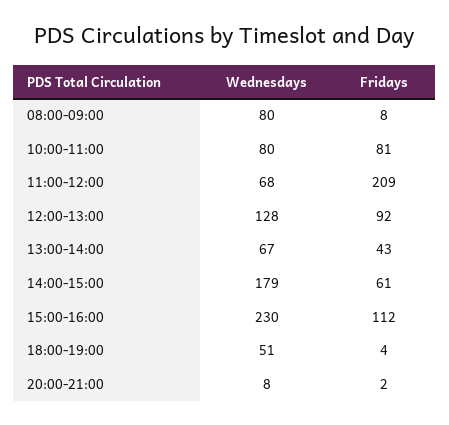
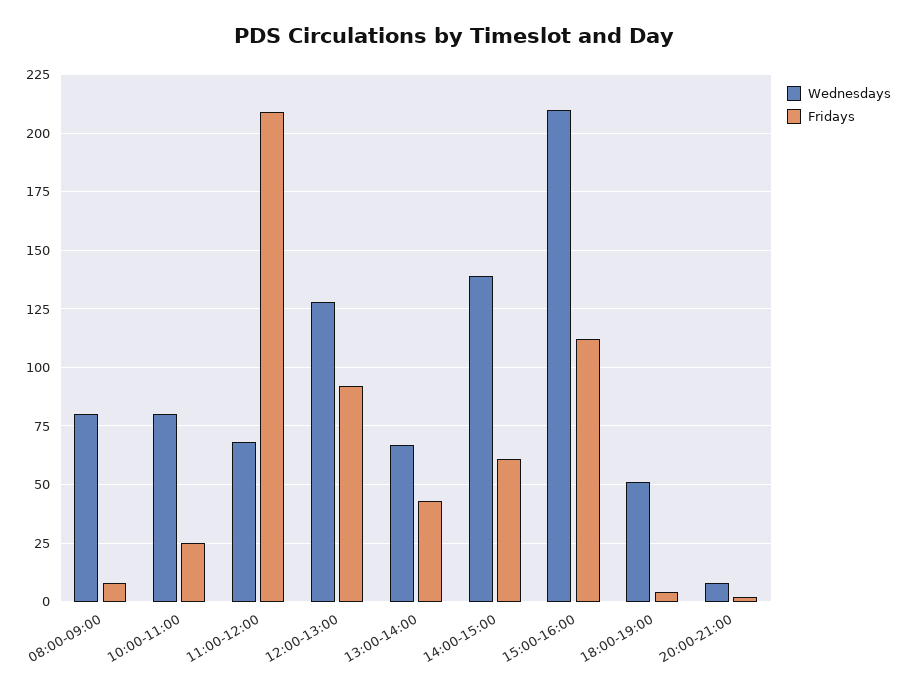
  {
    "Wednesdays": {
      "08:00-09:00": 80,
      "10:00-11:00": 80,
      "11:00-12:00": 68,
      "12:00-13:00": 128,
      "13:00-14:00": 67,
-     "14:00-15:00": 179,
+     "14:00-15:00": 140,
-     "15:00-16:00": 230,
+     "15:00-16:00": 210,
      "18:00-19:00": 51,
      "20:00-21:00": 8
    },
    "Fridays": {
      "08:00-09:00": 8,
-     "10:00-11:00": 81,
+     "10:00-11:00": 25,
      "11:00-12:00": 209,
      "12:00-13:00": 92,
      "13:00-14:00": 43,
      "14:00-15:00": 61,
      "15:00-16:00": 112,
      "18:00-19:00": 4,
      "20:00-21:00": 2
    }
  }

